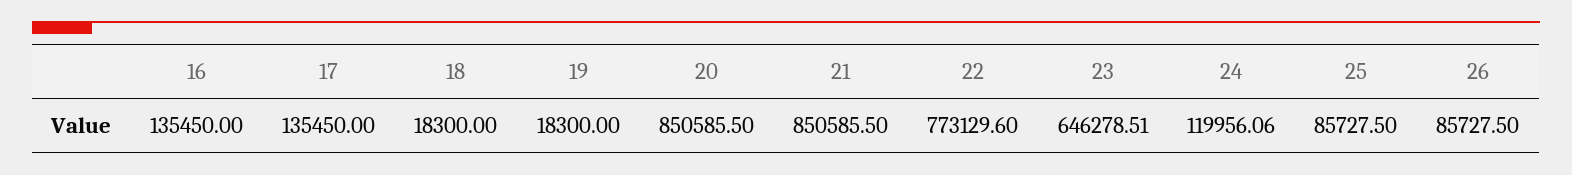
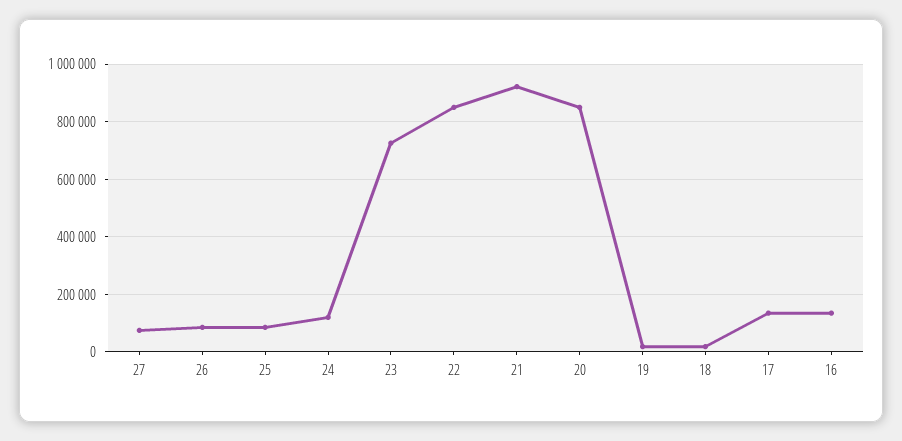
  {
    "16": 135450,
    "17": 135450,
    "18": 18300,
    "19": 18300,
    "20": 850585.5,
-   "21": 850585.5,
+   "21": 925000,
-   "22": 773129.6,
+   "22": 850000,
-   "23": 646278.51,
+   "23": 725000,
    "24": 119956.06,
    "25": 85727.5,
-   "26": 85727.5
+   "26": 85727.5,
+   "27": 75000
  }

